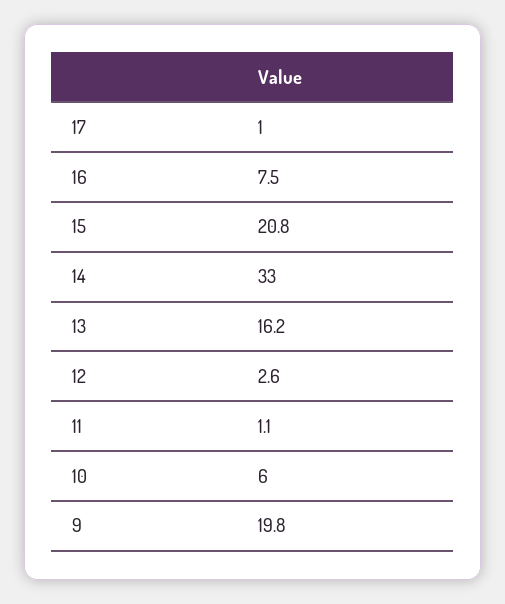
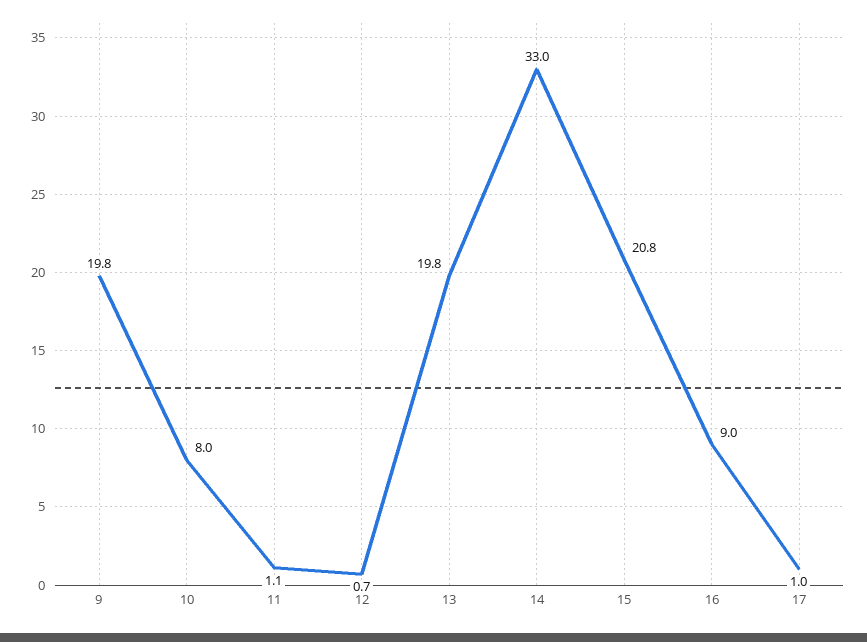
  {
    "17": 1,
-   "16": 7.5,
+   "16": 9,
    "15": 20.8,
    "14": 33,
-   "13": 16.2,
+   "13": 19.8,
-   "12": 2.6,
+   "12": 0.7,
    "11": 1.1,
-   "10": 6,
+   "10": 8,
    "9": 19.8
  }

